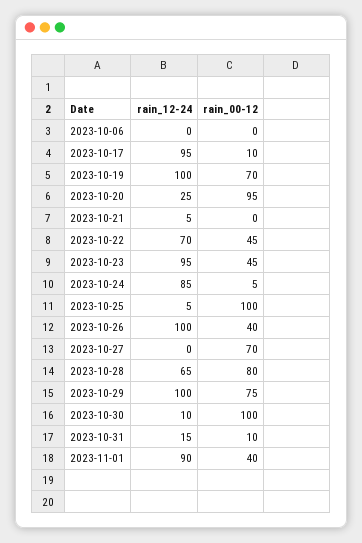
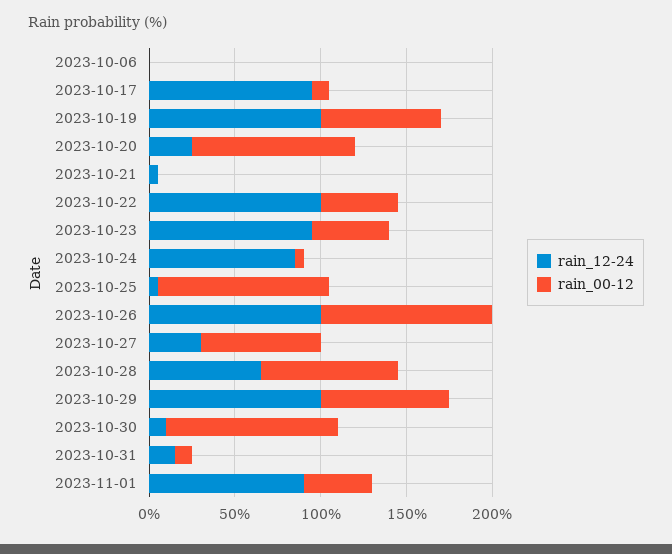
  {
    "rain_12-24": {
      "2023-10-06": 0,
      "2023-10-17": 95,
      "2023-10-19": 100,
      "2023-10-20": 25,
      "2023-10-21": 5,
-     "2023-10-22": 70,
+     "2023-10-22": 100,
      "2023-10-23": 95,
      "2023-10-24": 85,
      "2023-10-25": 5,
      "2023-10-26": 100,
-     "2023-10-27": 0,
+     "2023-10-27": 30,
      "2023-10-28": 65,
      "2023-10-29": 100,
      "2023-10-30": 10,
      "2023-10-31": 15,
      "2023-11-01": 90
    },
    "rain_00-12": {
      "2023-10-06": 0,
      "2023-10-17": 10,
      "2023-10-19": 70,
      "2023-10-20": 95,
      "2023-10-21": 0,
      "2023-10-22": 45,
      "2023-10-23": 45,
      "2023-10-24": 5,
      "2023-10-25": 100,
-     "2023-10-26": 40,
+     "2023-10-26": 100,
      "2023-10-27": 70,
      "2023-10-28": 80,
      "2023-10-29": 75,
      "2023-10-30": 100,
      "2023-10-31": 10,
      "2023-11-01": 40
    }
  }

